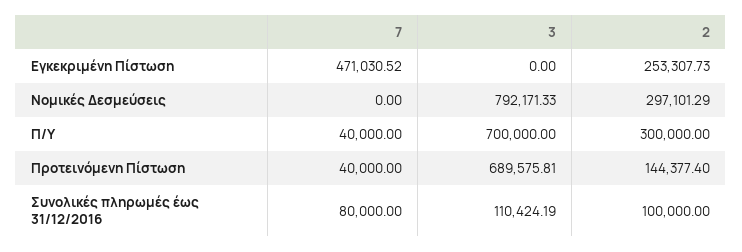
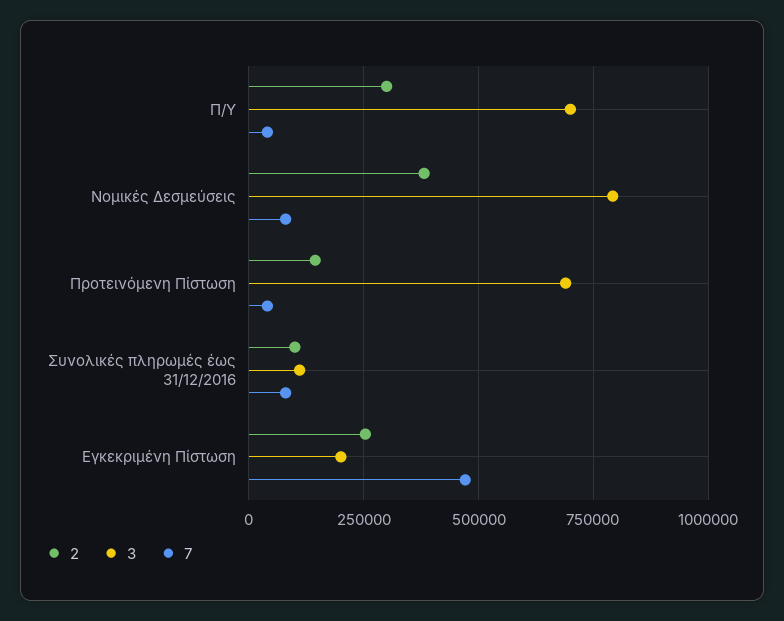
  {
    "7": {
      "Εγκεκριμένη Πίστωση": 471030.52,
-     "Νομικές Δεσμεύσεις": 0,
+     "Νομικές Δεσμεύσεις": 75000,
      "Π/Υ": 40000,
      "Προτεινόμενη Πίστωση": 40000,
      "Συνολικές πληρωμές έως 31/12/2016": 80000
    },
    "3": {
-     "Εγκεκριμένη Πίστωση": 0,
+     "Εγκεκριμένη Πίστωση": 200000,
      "Νομικές Δεσμεύσεις": 792171.33,
      "Π/Υ": 700000,
      "Προτεινόμενη Πίστωση": 689575.81,
      "Συνολικές πληρωμές έως 31/12/2016": 110424.19
    },
    "2": {
      "Εγκεκριμένη Πίστωση": 253307.73,
-     "Νομικές Δεσμεύσεις": 297101.29,
+     "Νομικές Δεσμεύσεις": 375000,
      "Π/Υ": 300000,
      "Προτεινόμενη Πίστωση": 144377.4,
      "Συνολικές πληρωμές έως 31/12/2016": 100000
    }
  }

